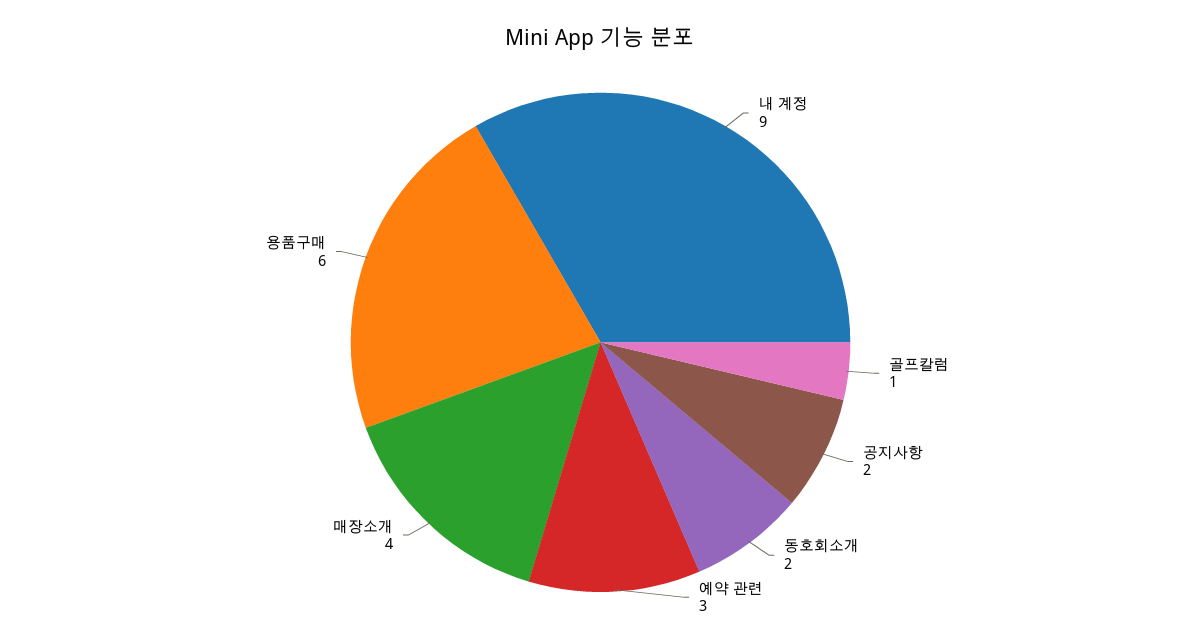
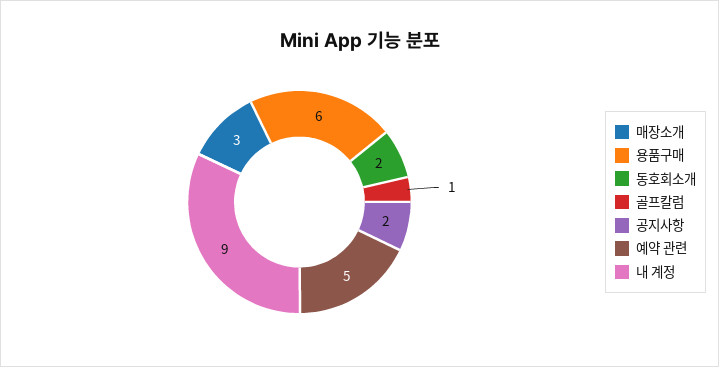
  {
    "내 계정": 9,
    "골프칼럼": 1,
    "공지사항": 2,
    "동호회소개": 2,
-   "예약 관련": 3,
+   "예약 관련": 5,
-   "매장소개": 4,
+   "매장소개": 3,
    "용품구매": 6
  }

